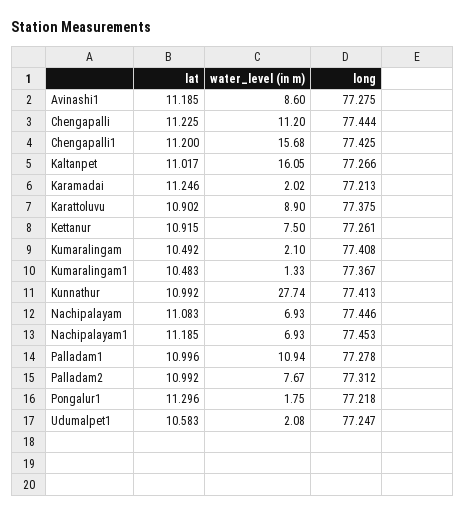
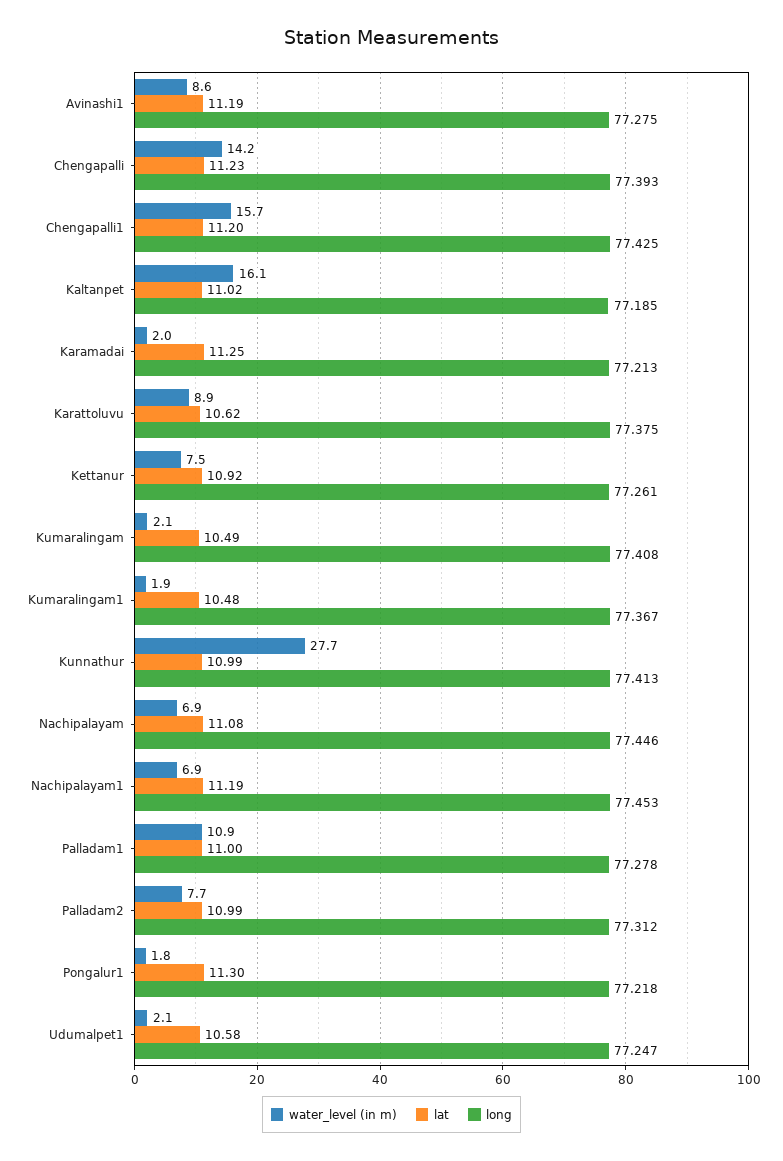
  {
    "lat": {
      "Avinashi1": 11.185,
      "Chengapalli": 11.225,
      "Chengapalli1": 11.2,
      "Kaltanpet": 11.017,
      "Karamadai": 11.246,
-     "Karattoluvu": 10.902,
+     "Karattoluvu": 10.62,
      "Kettanur": 10.915,
      "Kumaralingam": 10.492,
      "Kumaralingam1": 10.483,
      "Kunnathur": 10.992,
      "Nachipalayam": 11.083,
      "Nachipalayam1": 11.185,
      "Palladam1": 10.996,
      "Palladam2": 10.992,
      "Pongalur1": 11.296,
      "Udumalpet1": 10.583
    },
    "water_level (in m)": {
      "Avinashi1": 8.6,
-     "Chengapalli": 11.2,
+     "Chengapalli": 14.2,
      "Chengapalli1": 15.68,
      "Kaltanpet": 16.05,
      "Karamadai": 2.02,
      "Karattoluvu": 8.9,
      "Kettanur": 7.5,
      "Kumaralingam": 2.1,
-     "Kumaralingam1": 1.33,
+     "Kumaralingam1": 1.9,
      "Kunnathur": 27.74,
      "Nachipalayam": 6.93,
      "Nachipalayam1": 6.93,
      "Palladam1": 10.94,
      "Palladam2": 7.67,
      "Pongalur1": 1.75,
      "Udumalpet1": 2.08
    },
    "long": {
      "Avinashi1": 77.275,
-     "Chengapalli": 77.444,
+     "Chengapalli": 77.393,
      "Chengapalli1": 77.425,
-     "Kaltanpet": 77.266,
+     "Kaltanpet": 77.185,
      "Karamadai": 77.213,
      "Karattoluvu": 77.375,
      "Kettanur": 77.261,
      "Kumaralingam": 77.408,
      "Kumaralingam1": 77.367,
      "Kunnathur": 77.413,
      "Nachipalayam": 77.446,
      "Nachipalayam1": 77.453,
      "Palladam1": 77.278,
      "Palladam2": 77.312,
      "Pongalur1": 77.218,
      "Udumalpet1": 77.247
    }
  }

